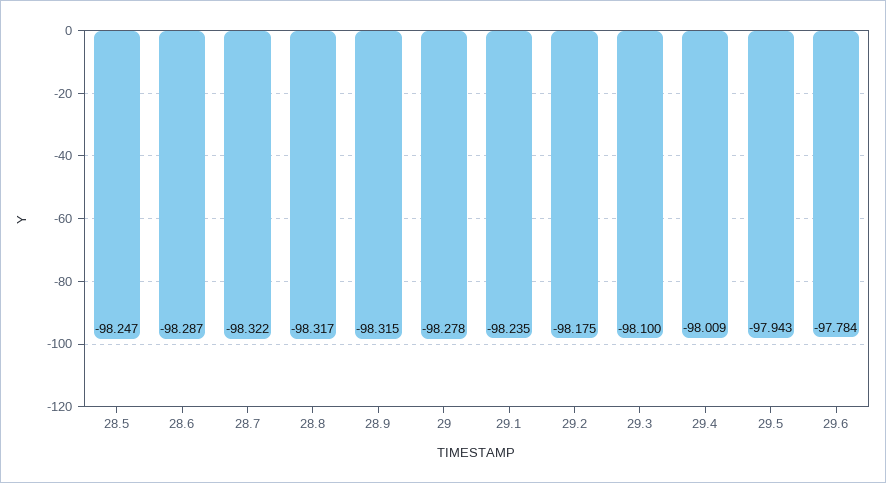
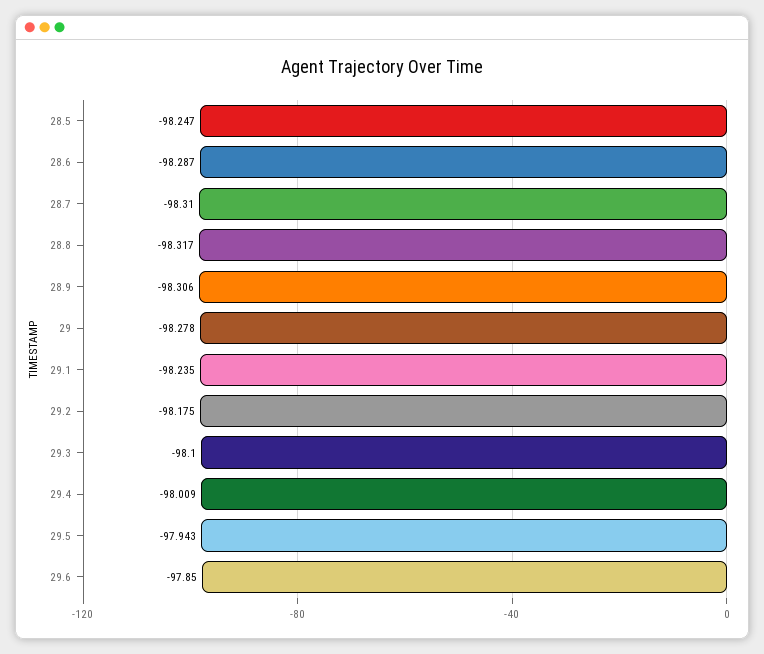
  {
    "28.5": -98.247,
    "28.6": -98.287,
-   "28.7": -98.322,
+   "28.7": -98.31,
    "28.8": -98.317,
-   "28.9": -98.315,
+   "28.9": -98.306,
    "29": -98.278,
    "29.1": -98.235,
    "29.2": -98.175,
    "29.3": -98.1,
    "29.4": -98.009,
    "29.5": -97.943,
-   "29.6": -97.784
+   "29.6": -97.85
  }

